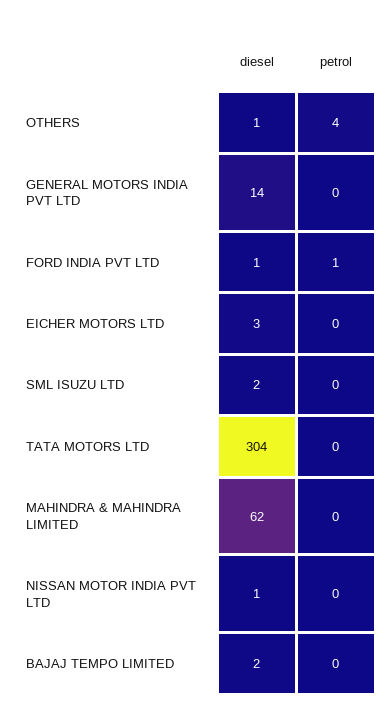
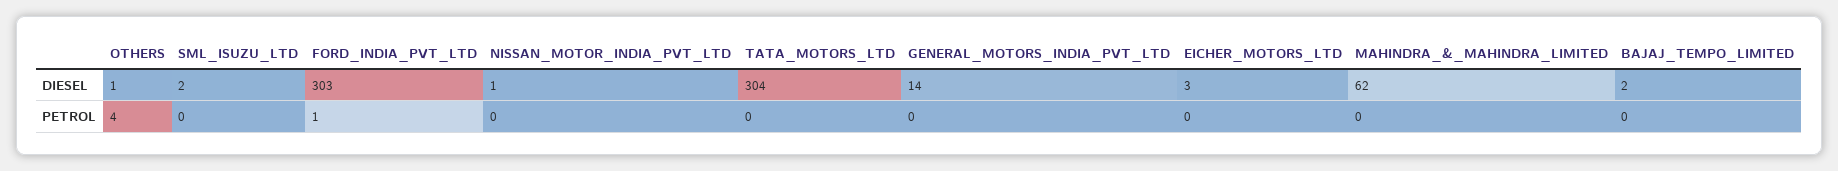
  {
    "diesel": {
      "OTHERS": 1,
      "GENERAL MOTORS INDIA PVT LTD": 14,
-     "FORD INDIA PVT LTD": 1,
+     "FORD INDIA PVT LTD": 303,
      "EICHER MOTORS LTD": 3,
      "SML ISUZU LTD": 2,
      "TATA MOTORS LTD": 304,
      "MAHINDRA & MAHINDRA LIMITED": 62,
      "NISSAN MOTOR INDIA PVT LTD": 1,
      "BAJAJ TEMPO LIMITED": 2
    },
    "petrol": {
      "OTHERS": 4,
      "GENERAL MOTORS INDIA PVT LTD": 0,
      "FORD INDIA PVT LTD": 1,
      "EICHER MOTORS LTD": 0,
      "SML ISUZU LTD": 0,
      "TATA MOTORS LTD": 0,
      "MAHINDRA & MAHINDRA LIMITED": 0,
      "NISSAN MOTOR INDIA PVT LTD": 0,
      "BAJAJ TEMPO LIMITED": 0
    }
  }

